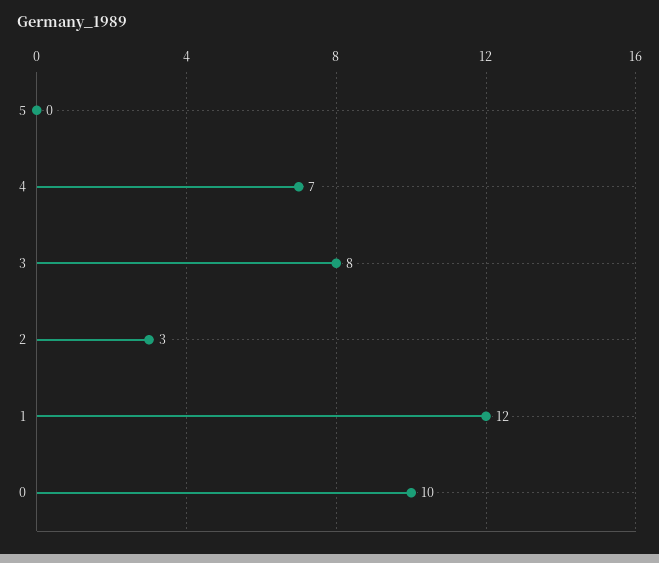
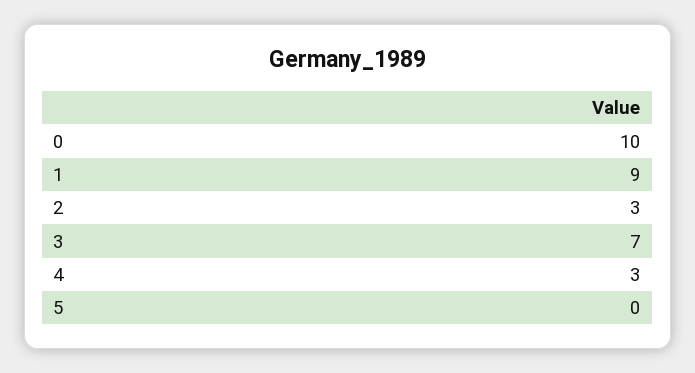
  {
    "5": 0,
-   "4": 7,
+   "4": 3,
-   "3": 8,
+   "3": 7,
    "2": 3,
-   "1": 12,
+   "1": 9,
    "0": 10
  }

